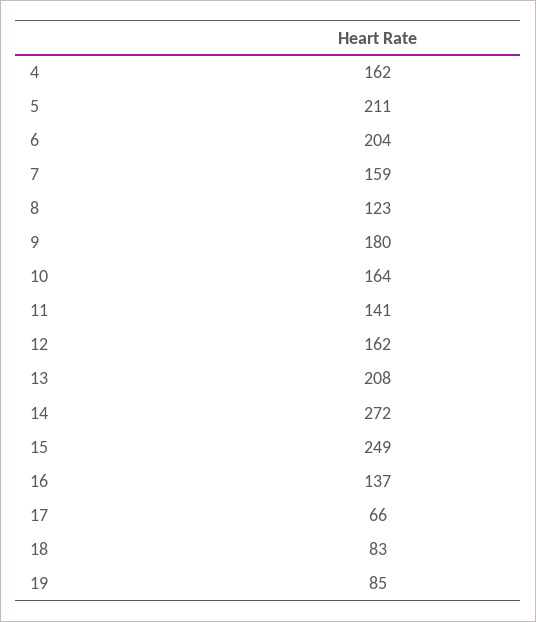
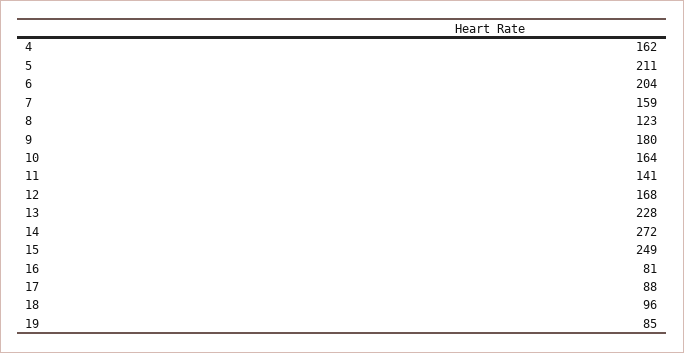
  {
    "4": 162,
    "5": 211,
    "6": 204,
    "7": 159,
    "8": 123,
    "9": 180,
    "10": 164,
    "11": 141,
-   "12": 162,
+   "12": 168,
-   "13": 208,
+   "13": 228,
    "14": 272,
    "15": 249,
-   "16": 137,
+   "16": 81,
-   "17": 66,
+   "17": 88,
-   "18": 83,
+   "18": 96,
    "19": 85
  }

